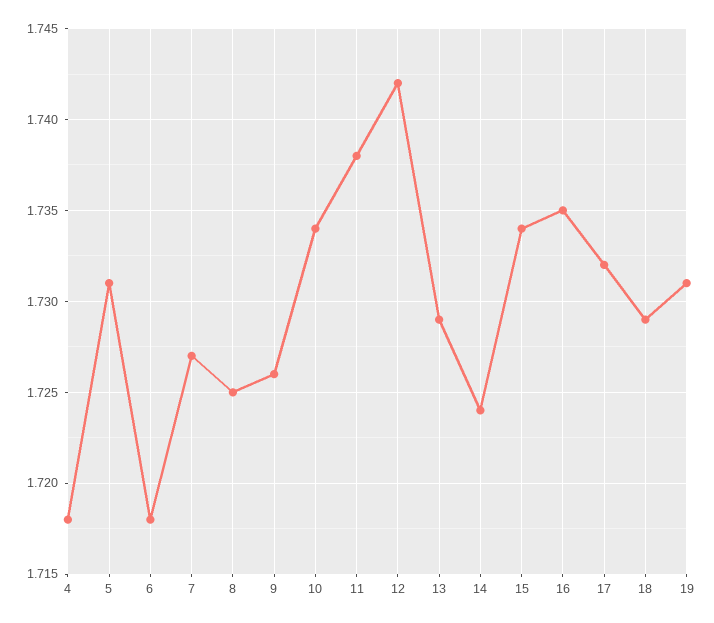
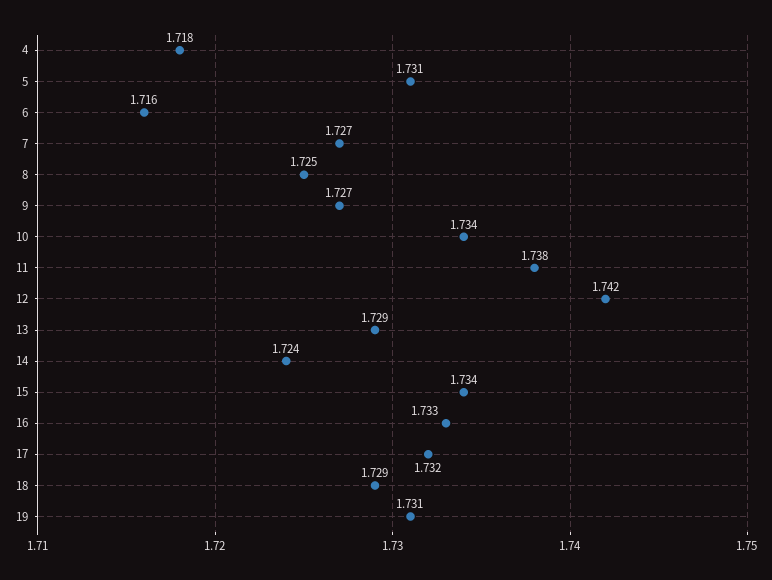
  {
    "4": 1.718,
    "5": 1.731,
-   "6": 1.718,
+   "6": 1.716,
    "7": 1.727,
    "8": 1.725,
-   "9": 1.726,
+   "9": 1.727,
    "10": 1.734,
    "11": 1.738,
    "12": 1.742,
    "13": 1.729,
    "14": 1.724,
    "15": 1.734,
-   "16": 1.735,
+   "16": 1.733,
    "17": 1.732,
    "18": 1.729,
    "19": 1.731
  }

